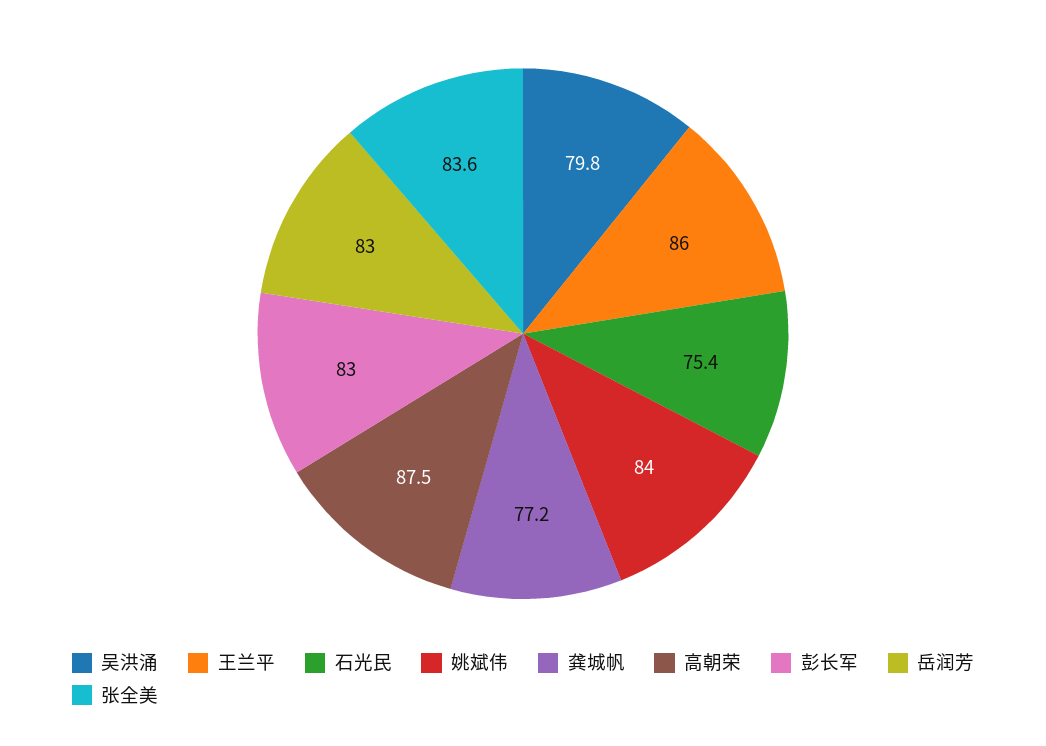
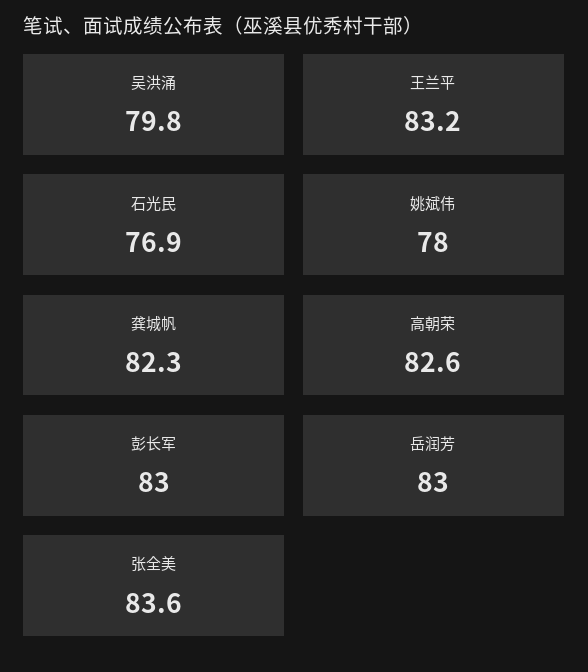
  {
    "吴洪涌": 79.8,
-   "王兰平": 86,
+   "王兰平": 83.2,
-   "石光民": 75.4,
+   "石光民": 76.9,
-   "姚斌伟": 84,
+   "姚斌伟": 78,
-   "龚城帆": 77.2,
+   "龚城帆": 82.3,
-   "高朝荣": 87.5,
+   "高朝荣": 82.6,
    "彭长军": 83,
    "岳润芳": 83,
    "张全美": 83.6
  }

